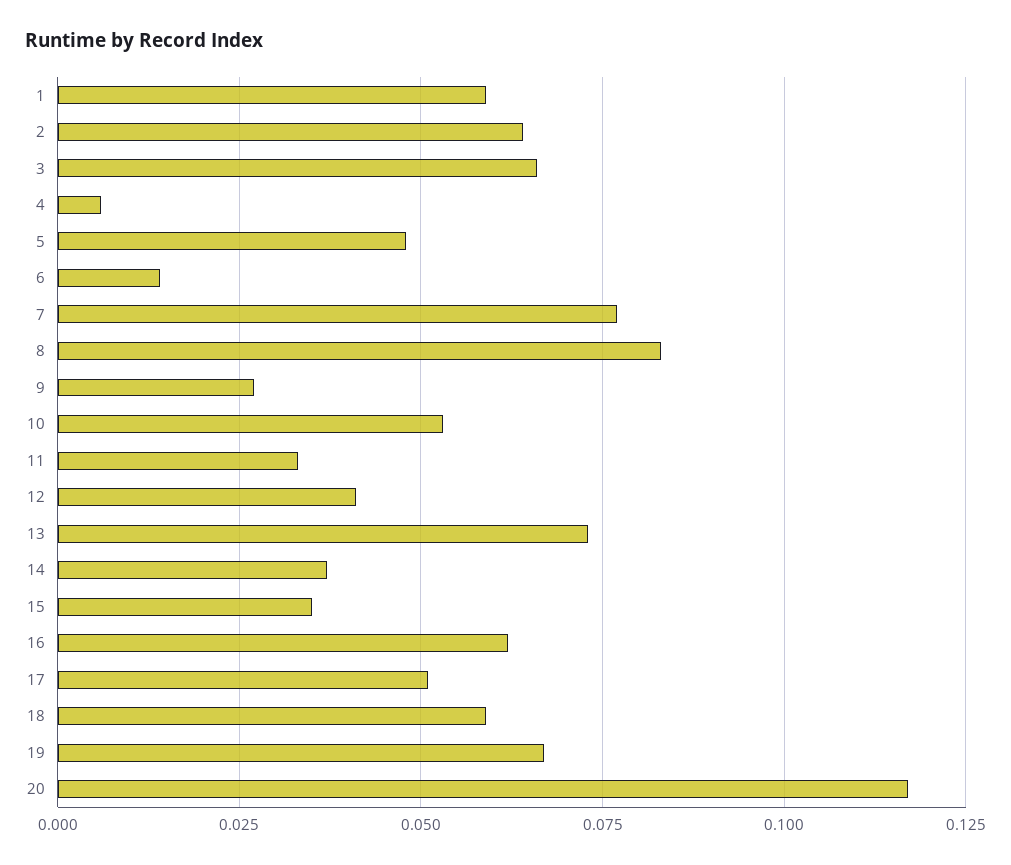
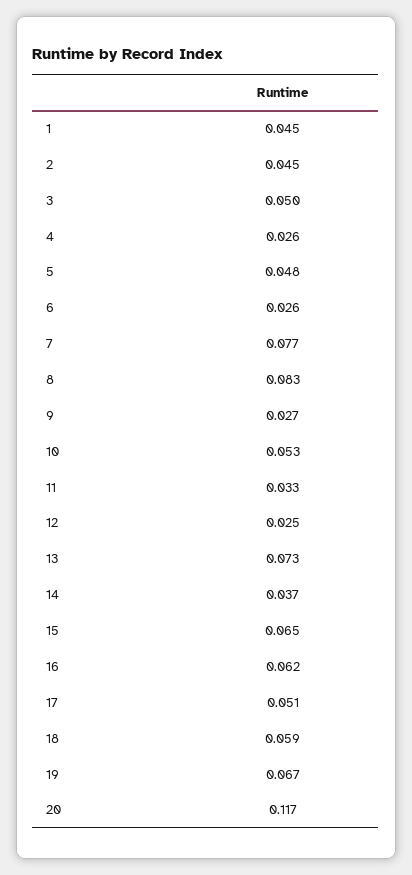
  {
-   "1": 0.06,
+   "1": 0.045,
-   "2": 0.065,
+   "2": 0.045,
-   "3": 0.065,
+   "3": 0.05,
-   "4": 0.005,
+   "4": 0.026,
    "5": 0.048,
-   "6": 0.015,
+   "6": 0.026,
    "7": 0.077,
    "8": 0.083,
    "9": 0.027,
    "10": 0.053,
    "11": 0.033,
-   "12": 0.04,
+   "12": 0.025,
    "13": 0.073,
    "14": 0.037,
-   "15": 0.035,
+   "15": 0.065,
    "16": 0.062,
    "17": 0.051,
    "18": 0.059,
    "19": 0.067,
    "20": 0.117
  }

